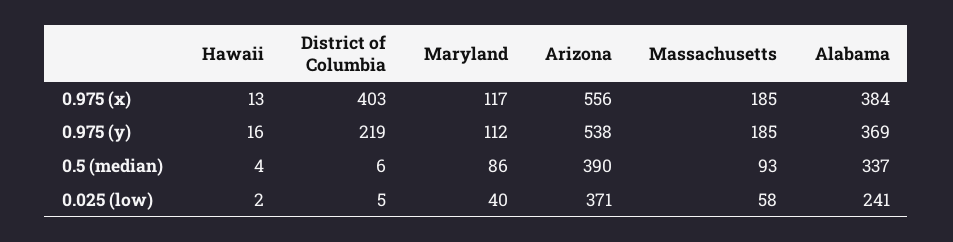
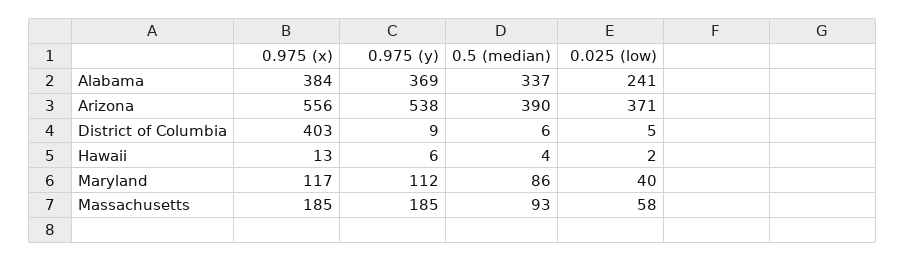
  {
    "Hawaii": {
      "0.975 (x)": 13,
-     "0.975 (y)": 16,
+     "0.975 (y)": 6,
      "0.5 (median)": 4,
      "0.025 (low)": 2
    },
    "District of Columbia": {
      "0.975 (x)": 403,
-     "0.975 (y)": 219,
+     "0.975 (y)": 9,
      "0.5 (median)": 6,
      "0.025 (low)": 5
    },
    "Maryland": {
      "0.975 (x)": 117,
      "0.975 (y)": 112,
      "0.5 (median)": 86,
      "0.025 (low)": 40
    },
    "Arizona": {
      "0.975 (x)": 556,
      "0.975 (y)": 538,
      "0.5 (median)": 390,
      "0.025 (low)": 371
    },
    "Massachusetts": {
      "0.975 (x)": 185,
      "0.975 (y)": 185,
      "0.5 (median)": 93,
      "0.025 (low)": 58
    },
    "Alabama": {
      "0.975 (x)": 384,
      "0.975 (y)": 369,
      "0.5 (median)": 337,
      "0.025 (low)": 241
    }
  }

